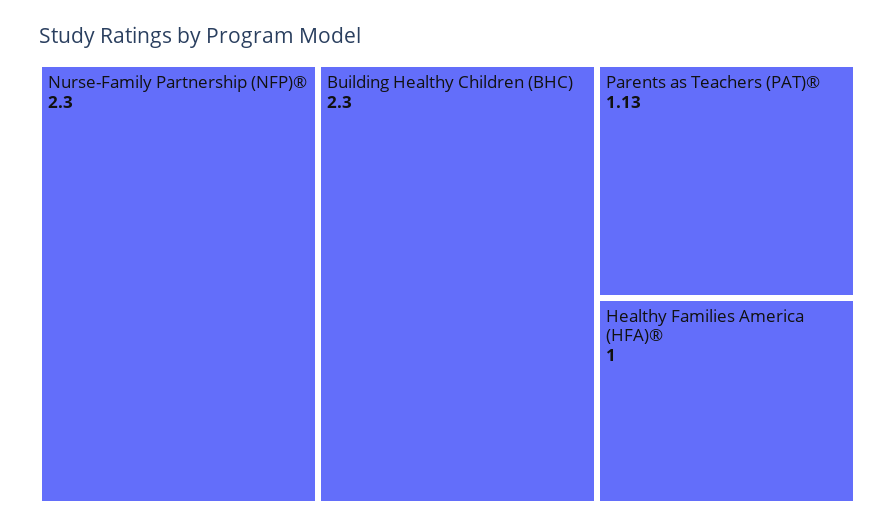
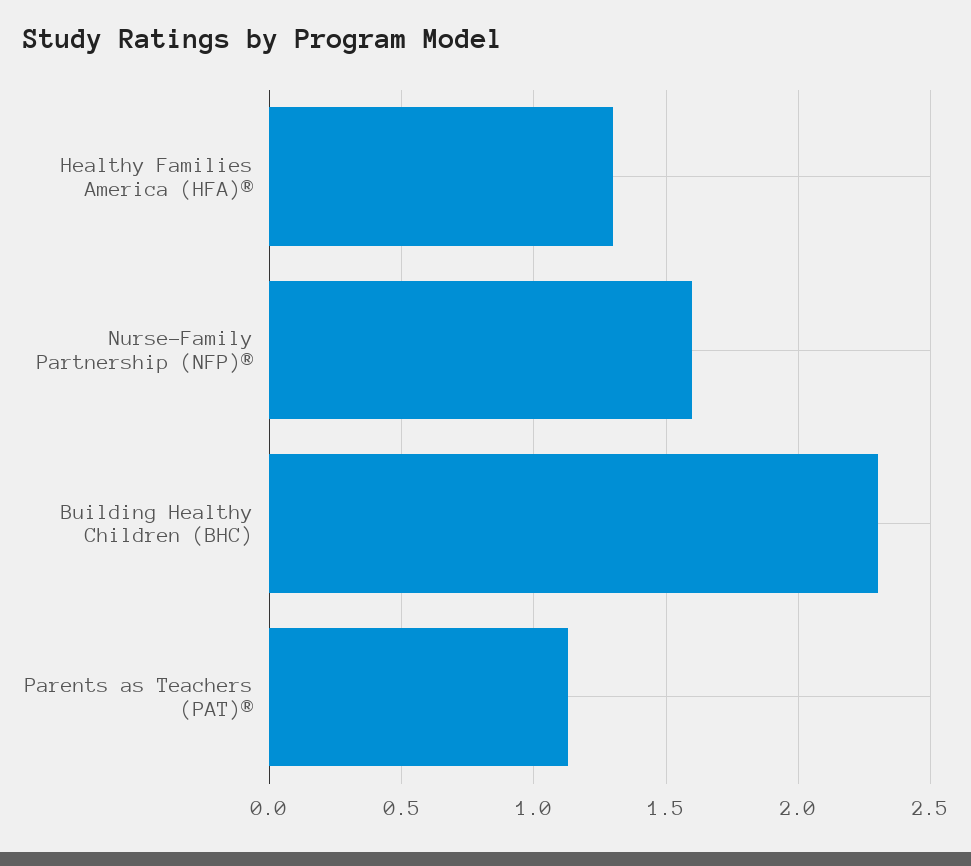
  {
-   "Nurse-Family Partnership (NFP)®": 2.3,
+   "Nurse-Family Partnership (NFP)®": 1.6,
    "Building Healthy Children (BHC)": 2.3,
    "Parents as Teachers (PAT)®": 1.13,
-   "Healthy Families America (HFA)®": 1
+   "Healthy Families America (HFA)®": 1.3
  }

